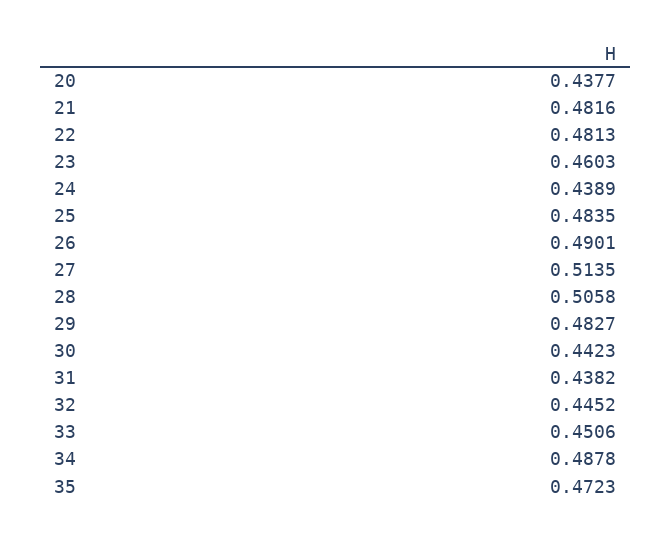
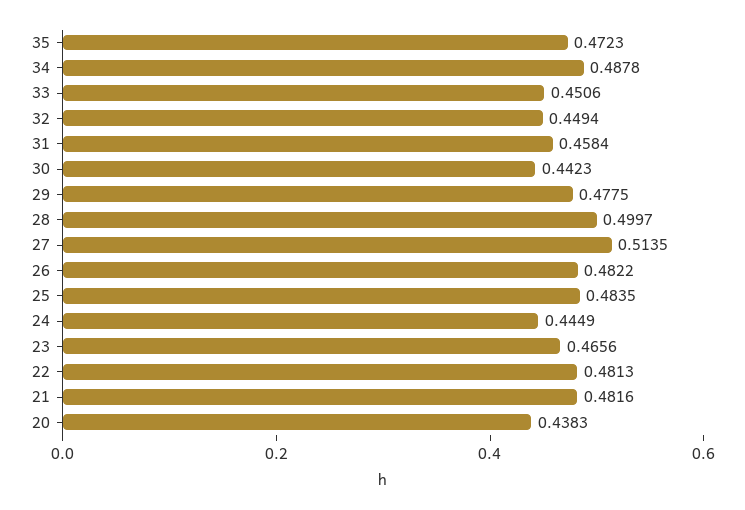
  {
-   "20": 0.4377,
+   "20": 0.4383,
    "21": 0.4816,
    "22": 0.4813,
-   "23": 0.4603,
+   "23": 0.4656,
-   "24": 0.4389,
+   "24": 0.4449,
    "25": 0.4835,
-   "26": 0.4901,
+   "26": 0.4822,
    "27": 0.5135,
-   "28": 0.5058,
+   "28": 0.4997,
-   "29": 0.4827,
+   "29": 0.4775,
    "30": 0.4423,
-   "31": 0.4382,
+   "31": 0.4584,
-   "32": 0.4452,
+   "32": 0.4494,
    "33": 0.4506,
    "34": 0.4878,
    "35": 0.4723
  }

